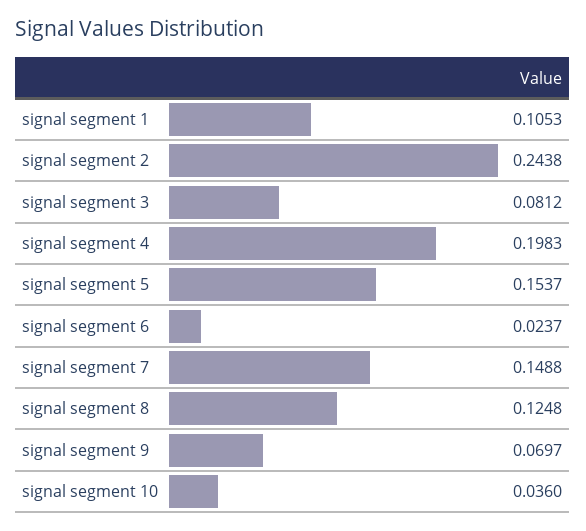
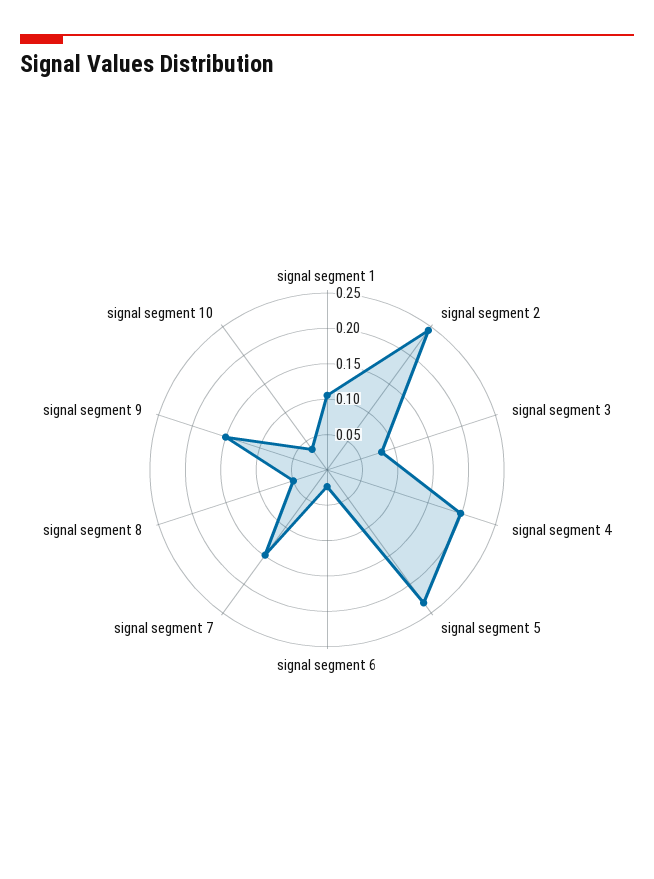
  {
    "signal segment 1": 0.1053,
    "signal segment 2": 0.2438,
    "signal segment 3": 0.0812,
    "signal segment 4": 0.1983,
-   "signal segment 5": 0.1537,
+   "signal segment 5": 0.225,
    "signal segment 6": 0.0237,
    "signal segment 7": 0.1488,
-   "signal segment 8": 0.1248,
+   "signal segment 8": 0.05,
-   "signal segment 9": 0.0697,
+   "signal segment 9": 0.15,
    "signal segment 10": 0.036
  }

